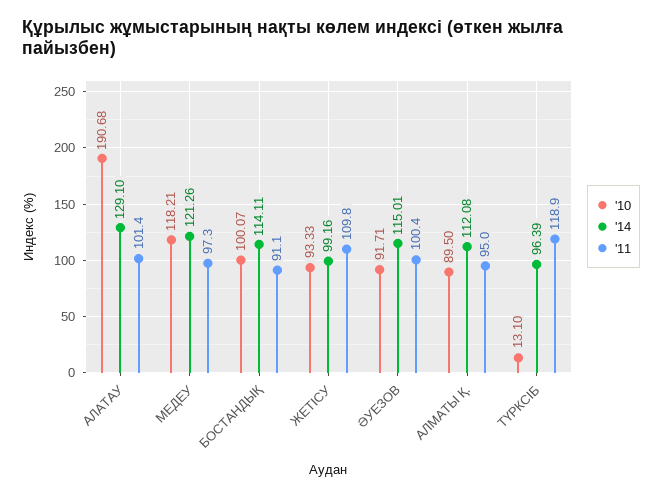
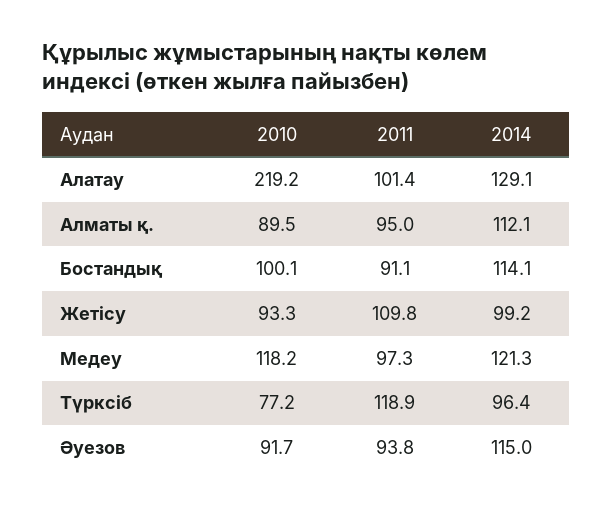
  {
    "'10": {
-     "АЛАТАУ": 190.68,
+     "АЛАТАУ": 219.2,
      "МЕДЕУ": 118.21,
      "БОСТАНДЫҚ": 100.07,
      "ЖЕТІСУ": 93.33,
      "ӘУЕЗОВ": 91.71,
      "АЛМАТЫ Қ.": 89.5,
-     "ТҮРКСІБ": 13.1
+     "ТҮРКСІБ": 77.2
    },
    "'14": {
      "АЛАТАУ": 129.1,
      "МЕДЕУ": 121.26,
      "БОСТАНДЫҚ": 114.11,
      "ЖЕТІСУ": 99.16,
      "ӘУЕЗОВ": 115.01,
      "АЛМАТЫ Қ.": 112.08,
      "ТҮРКСІБ": 96.39
    },
    "'11": {
      "АЛАТАУ": 101.4,
      "МЕДЕУ": 97.3,
      "БОСТАНДЫҚ": 91.1,
      "ЖЕТІСУ": 109.8,
-     "ӘУЕЗОВ": 100.4,
+     "ӘУЕЗОВ": 93.8,
      "АЛМАТЫ Қ.": 95,
      "ТҮРКСІБ": 118.9
    }
  }

